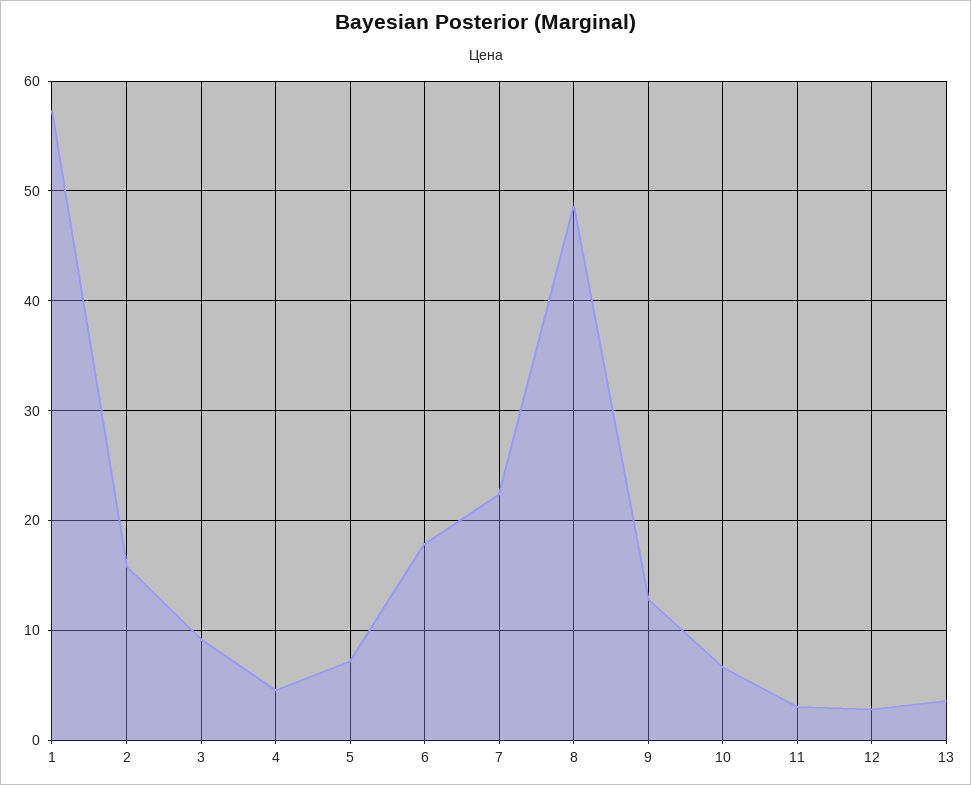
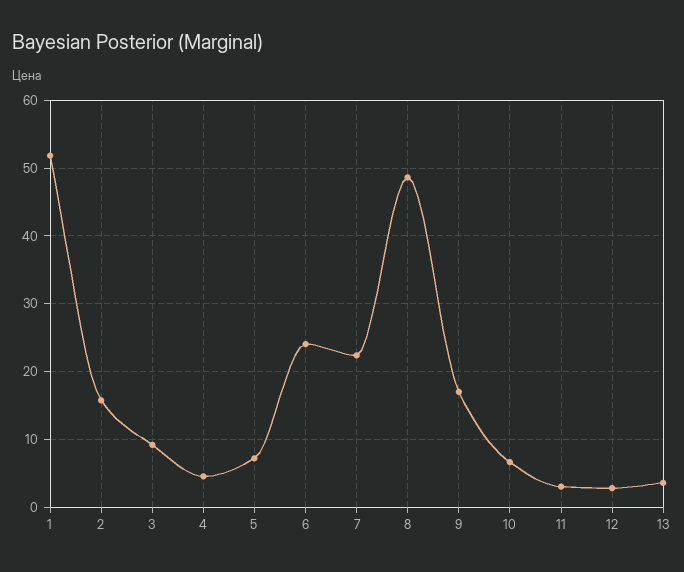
  {
-   "1": 57,
+   "1": 52,
    "2": 16,
    "3": 9,
    "4": 5,
    "5": 7,
-   "6": 18,
+   "6": 24,
    "7": 22,
    "8": 49,
-   "9": 13,
+   "9": 17,
    "10": 7,
    "11": 3,
    "12": 3,
    "13": 4
  }

